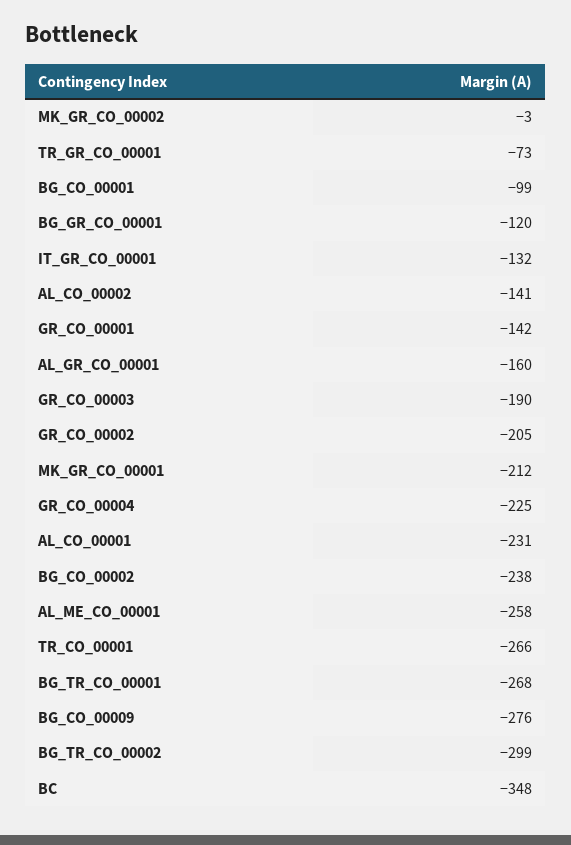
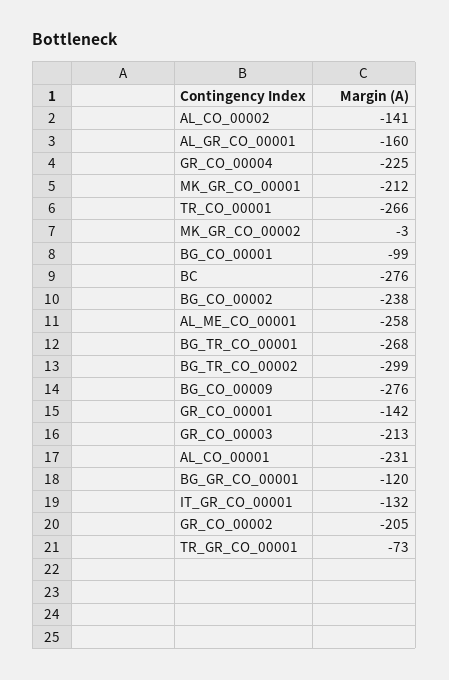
  {
    "MK_GR_CO_00002": -3,
    "TR_GR_CO_00001": -73,
    "BG_CO_00001": -99,
    "BG_GR_CO_00001": -120,
    "IT_GR_CO_00001": -132,
    "AL_CO_00002": -141,
    "GR_CO_00001": -142,
    "AL_GR_CO_00001": -160,
-   "GR_CO_00003": -190,
+   "GR_CO_00003": -213,
    "GR_CO_00002": -205,
    "MK_GR_CO_00001": -212,
    "GR_CO_00004": -225,
    "AL_CO_00001": -231,
    "BG_CO_00002": -238,
    "AL_ME_CO_00001": -258,
    "TR_CO_00001": -266,
    "BG_TR_CO_00001": -268,
    "BG_CO_00009": -276,
    "BG_TR_CO_00002": -299,
-   "BC": -348
+   "BC": -276
  }

